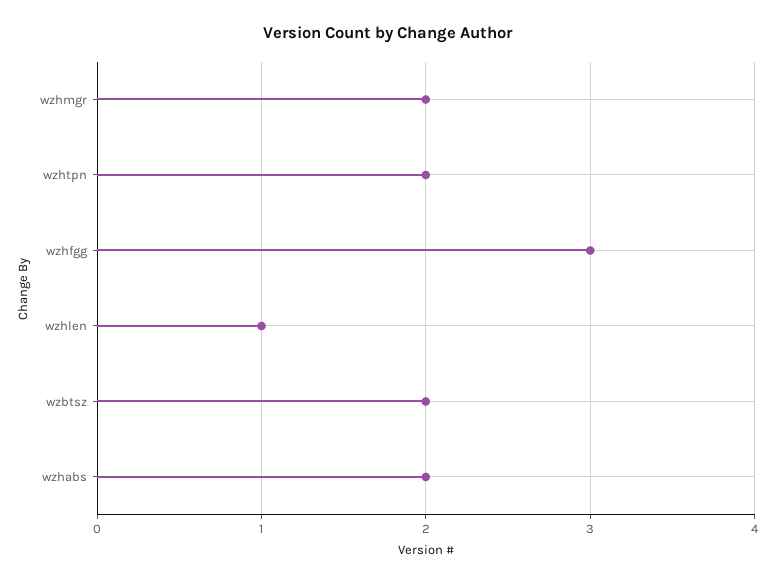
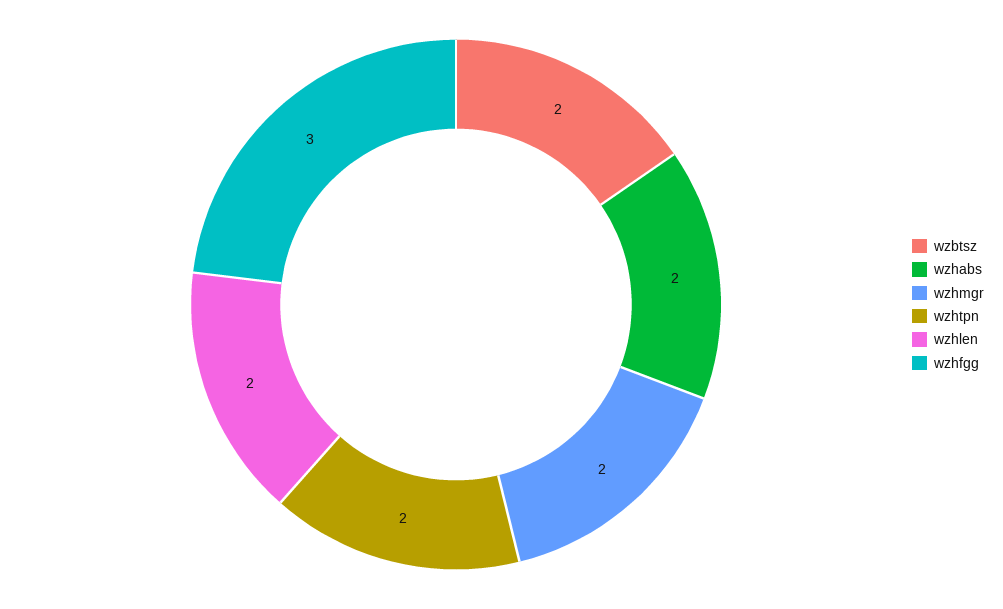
  {
    "wzhmgr": 2,
    "wzhtpn": 2,
    "wzhfgg": 3,
-   "wzhlen": 1,
+   "wzhlen": 2,
    "wzbtsz": 2,
    "wzhabs": 2
  }

